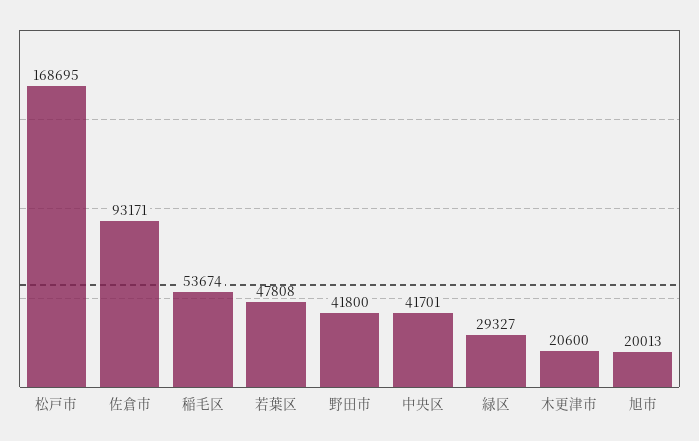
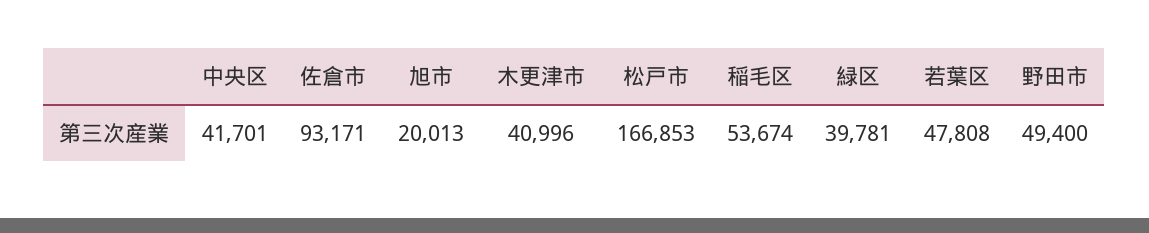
  {
-   "松戸市": 168695,
+   "松戸市": 166853,
    "佐倉市": 93171,
    "稲毛区": 53674,
    "若葉区": 47808,
-   "野田市": 41800,
+   "野田市": 49400,
    "中央区": 41701,
-   "緑区": 29327,
+   "緑区": 39781,
-   "木更津市": 20600,
+   "木更津市": 40996,
    "旭市": 20013
  }

